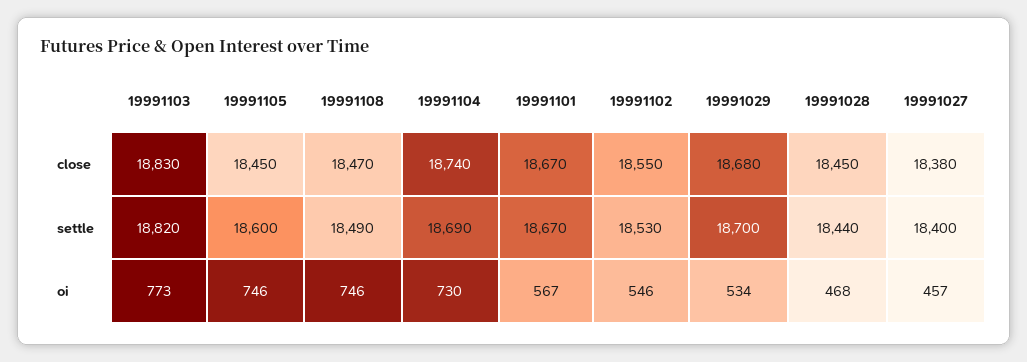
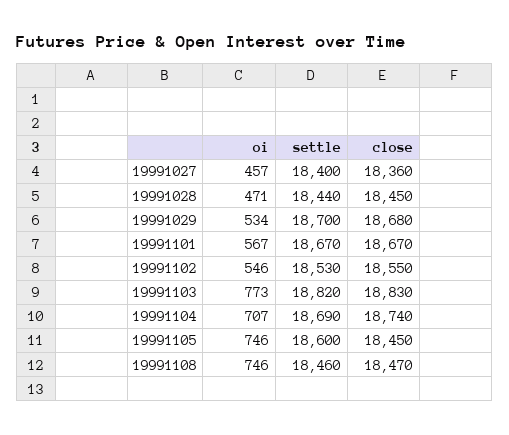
  {
    "19991103": {
      "close": 18830,
      "settle": 18820,
      "oi": 773
    },
    "19991105": {
      "close": 18450,
      "settle": 18600,
      "oi": 746
    },
    "19991108": {
      "close": 18470,
-     "settle": 18490,
+     "settle": 18460,
      "oi": 746
    },
    "19991104": {
      "close": 18740,
      "settle": 18690,
-     "oi": 730
+     "oi": 707
    },
    "19991101": {
      "close": 18670,
      "settle": 18670,
      "oi": 567
    },
    "19991102": {
      "close": 18550,
      "settle": 18530,
      "oi": 546
    },
    "19991029": {
      "close": 18680,
      "settle": 18700,
      "oi": 534
    },
    "19991028": {
      "close": 18450,
      "settle": 18440,
-     "oi": 468
+     "oi": 471
    },
    "19991027": {
-     "close": 18380,
+     "close": 18360,
      "settle": 18400,
      "oi": 457
    }
  }

